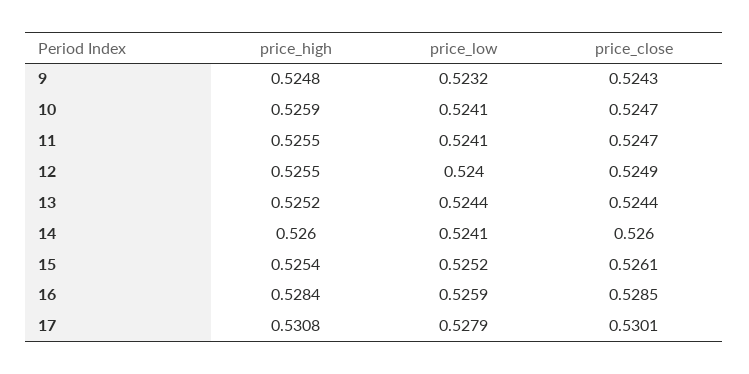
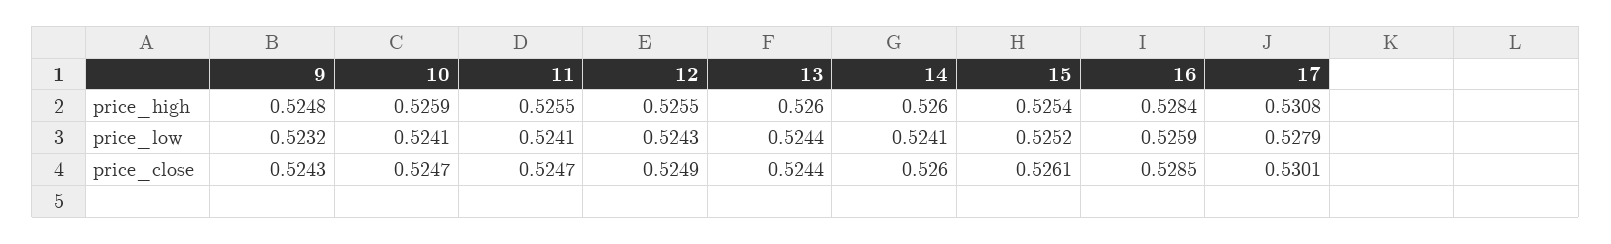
  {
    "price_high": {
      "9": 0.5248,
      "10": 0.5259,
      "11": 0.5255,
      "12": 0.5255,
-     "13": 0.5252,
+     "13": 0.526,
      "14": 0.526,
      "15": 0.5254,
      "16": 0.5284,
      "17": 0.5308
    },
    "price_low": {
      "9": 0.5232,
      "10": 0.5241,
      "11": 0.5241,
-     "12": 0.524,
+     "12": 0.5243,
      "13": 0.5244,
      "14": 0.5241,
      "15": 0.5252,
      "16": 0.5259,
      "17": 0.5279
    },
    "price_close": {
      "9": 0.5243,
      "10": 0.5247,
      "11": 0.5247,
      "12": 0.5249,
      "13": 0.5244,
      "14": 0.526,
      "15": 0.5261,
      "16": 0.5285,
      "17": 0.5301
    }
  }

